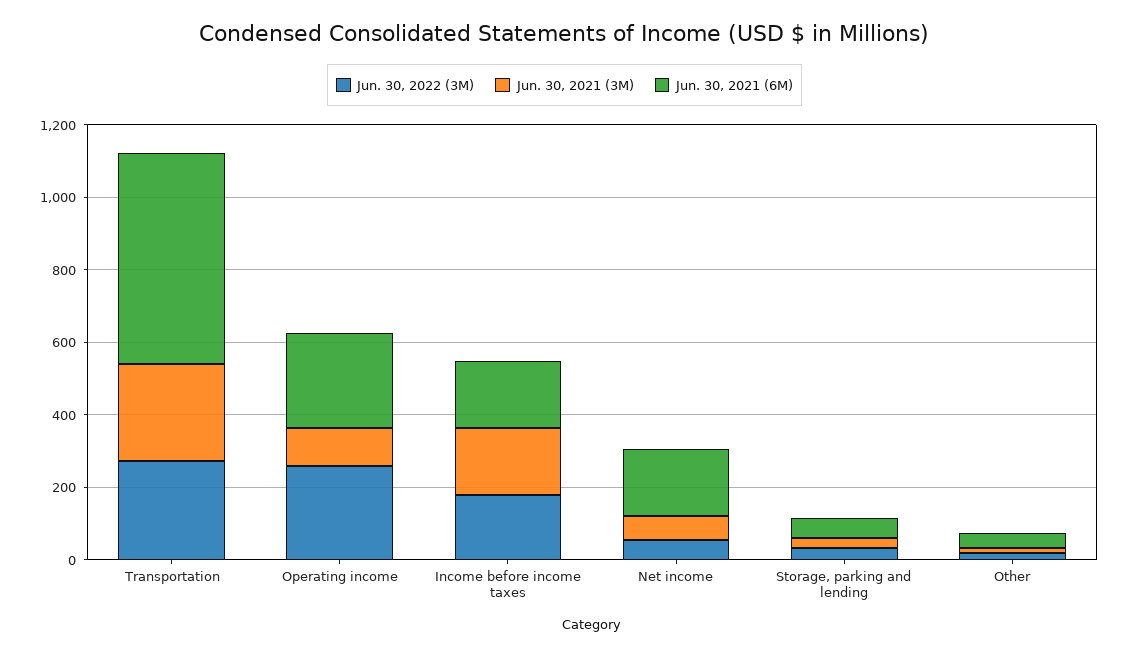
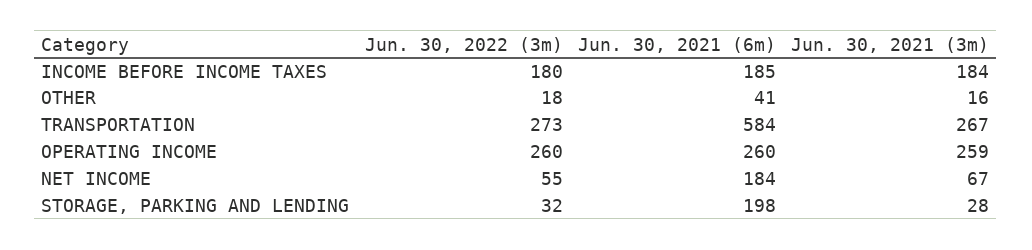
  {
    "Jun. 30, 2022 (3M)": {
      "Transportation": 273,
      "Operating income": 260,
      "Income before income taxes": 180,
      "Net income": 55,
      "Storage, parking and lending": 32,
      "Other": 18
    },
    "Jun. 30, 2021 (3M)": {
      "Transportation": 267,
-     "Operating income": 100,
+     "Operating income": 259,
      "Income before income taxes": 184,
      "Net income": 67,
      "Storage, parking and lending": 28,
      "Other": 16
    },
    "Jun. 30, 2021 (6M)": {
      "Transportation": 584,
      "Operating income": 260,
      "Income before income taxes": 185,
      "Net income": 184,
-     "Storage, parking and lending": 50,
+     "Storage, parking and lending": 198,
      "Other": 41
    }
  }

